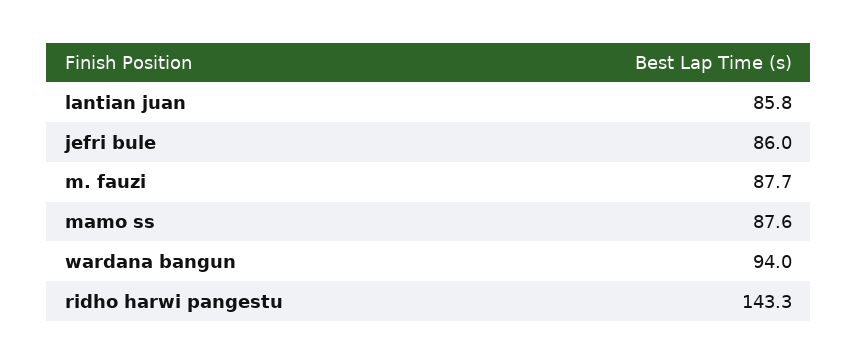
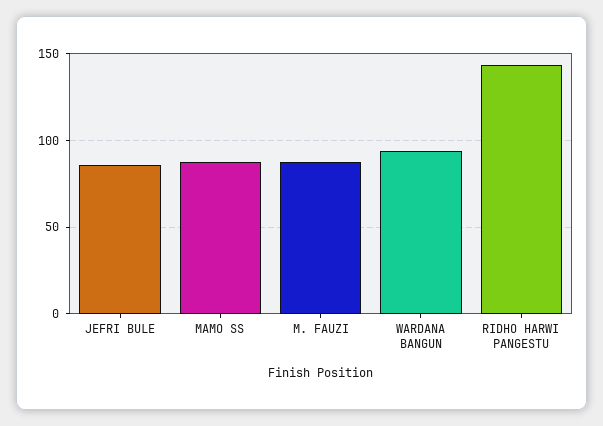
  {
-   "lantian juan": 85.8,
    "jefri bule": 86,
    "m. fauzi": 87.7,
    "mamo ss": 87.6,
    "wardana bangun": 94,
    "ridho harwi pangestu": 143.3
  }

